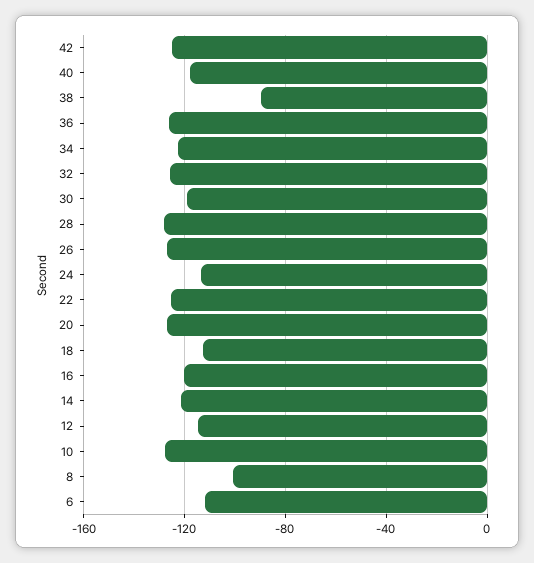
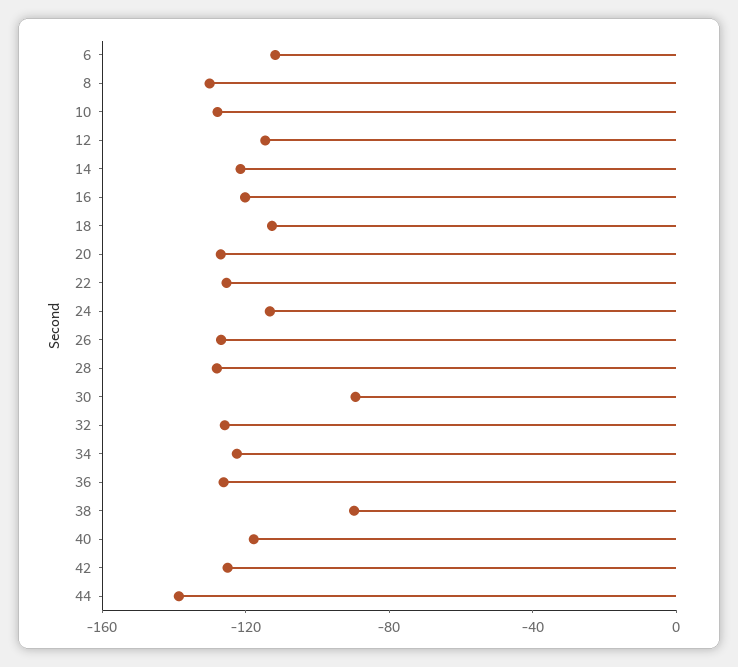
  {
    "42": -125,
    "40": -120,
    "38": -90,
    "36": -125,
    "34": -125,
    "32": -125,
-   "30": -120,
+   "30": -90,
    "28": -130,
    "26": -125,
    "24": -115,
    "22": -125,
    "20": -125,
    "18": -115,
    "16": -120,
    "14": -120,
    "12": -115,
    "10": -130,
-   "8": -100,
+   "8": -130,
-   "6": -110
+   "6": -110,
+   "44": -140
  }

